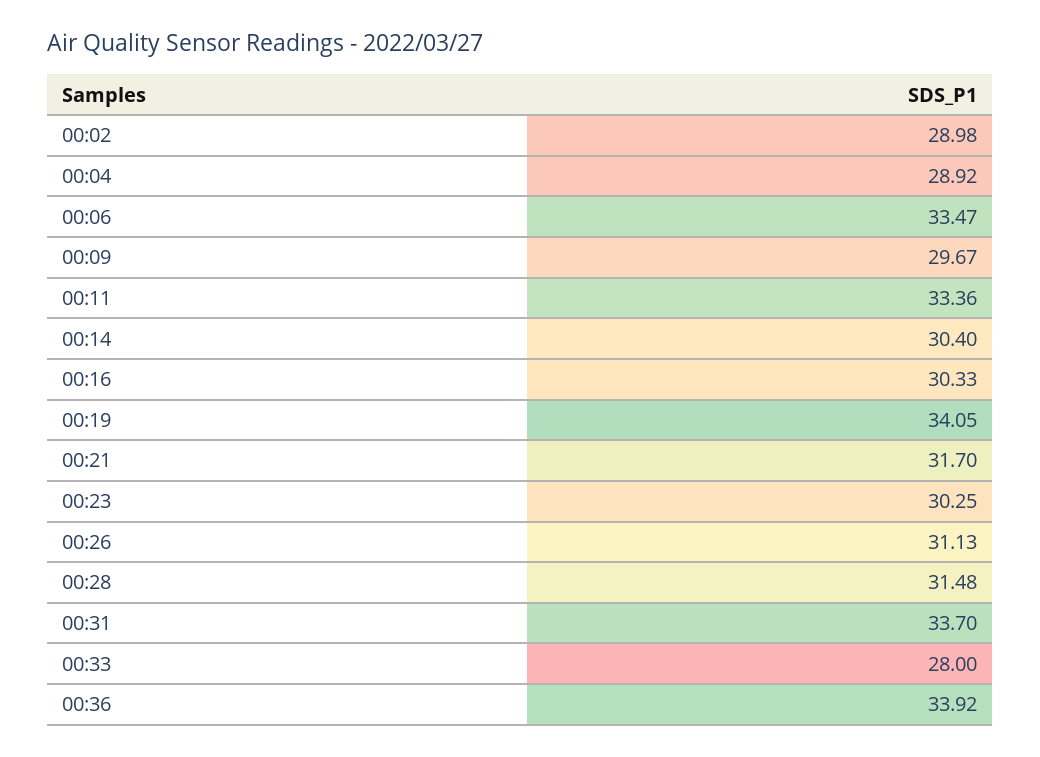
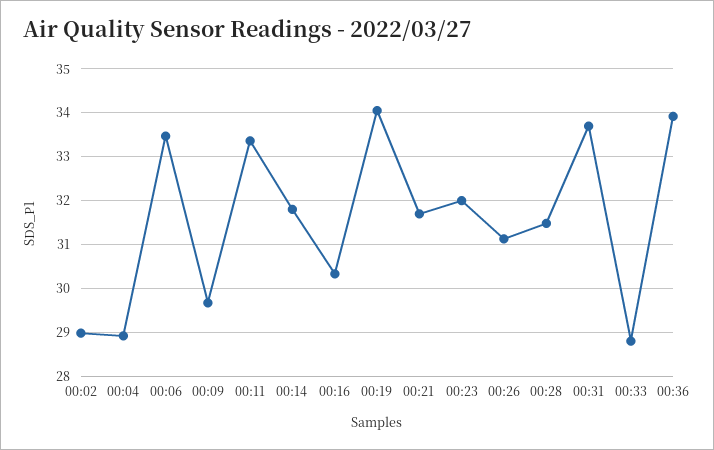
  {
    "00:02": 28.98,
    "00:04": 28.92,
    "00:06": 33.47,
    "00:09": 29.67,
    "00:11": 33.36,
-   "00:14": 30.4,
+   "00:14": 31.8,
    "00:16": 30.33,
    "00:19": 34.05,
    "00:21": 31.7,
-   "00:23": 30.25,
+   "00:23": 32,
    "00:26": 31.13,
    "00:28": 31.48,
    "00:31": 33.7,
-   "00:33": 28,
+   "00:33": 28.8,
    "00:36": 33.92
  }

